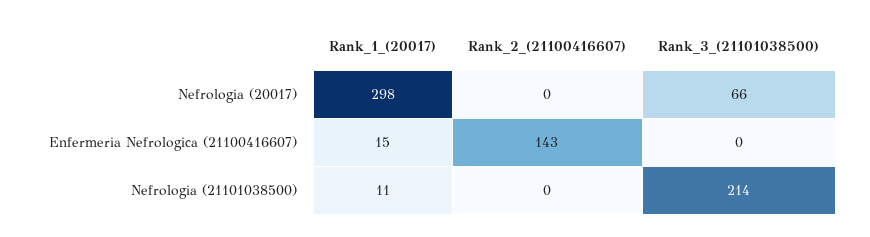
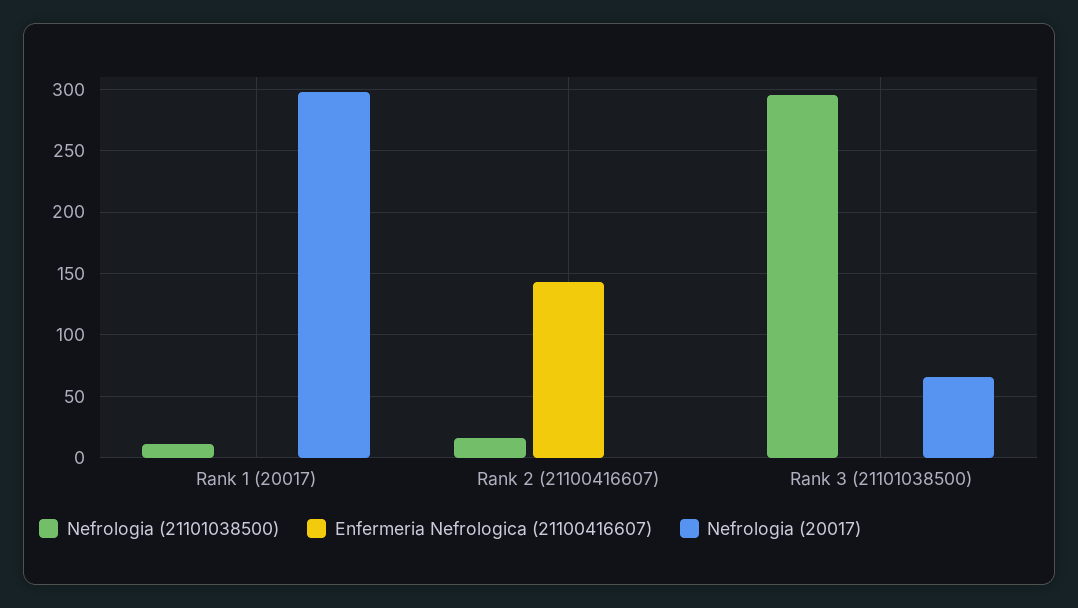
  {
    "Nefrologia (20017)": {
      "Rank_1_(20017)": 298,
      "Rank_2_(21100416607)": 0,
      "Rank_3_(21101038500)": 66
    },
    "Enfermeria Nefrologica (21100416607)": {
-     "Rank_1_(20017)": 15,
+     "Rank_1_(20017)": 0,
      "Rank_2_(21100416607)": 143,
      "Rank_3_(21101038500)": 0
    },
    "Nefrologia (21101038500)": {
      "Rank_1_(20017)": 11,
-     "Rank_2_(21100416607)": 0,
+     "Rank_2_(21100416607)": 15,
-     "Rank_3_(21101038500)": 214
+     "Rank_3_(21101038500)": 295
    }
  }

